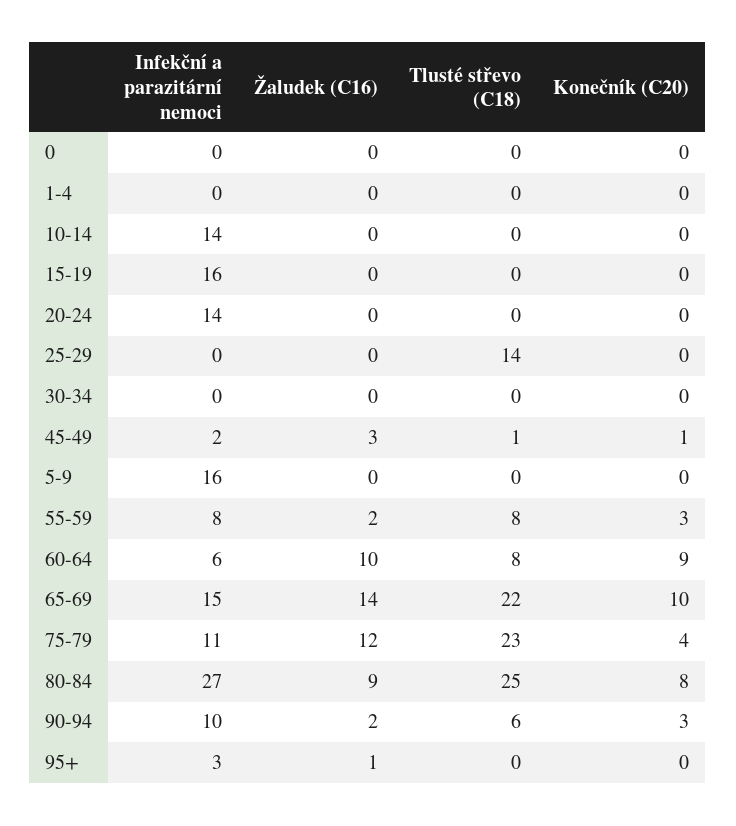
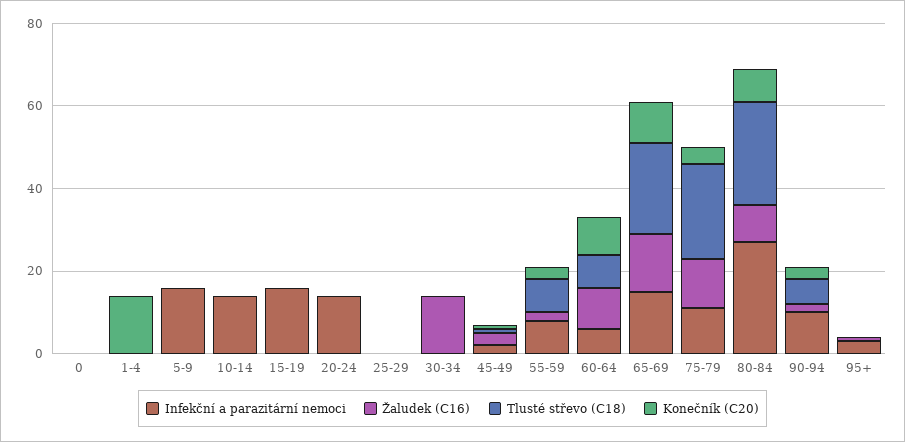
  {
    "Infekční a parazitární nemoci": {
      "0": 0,
      "1-4": 0,
      "10-14": 14,
      "15-19": 16,
      "20-24": 14,
      "25-29": 0,
      "30-34": 0,
      "45-49": 2,
      "5-9": 16,
      "55-59": 8,
      "60-64": 6,
      "65-69": 15,
      "75-79": 11,
      "80-84": 27,
      "90-94": 10,
      "95+": 3
    },
    "Žaludek (C16)": {
      "0": 0,
      "1-4": 0,
      "10-14": 0,
      "15-19": 0,
      "20-24": 0,
      "25-29": 0,
-     "30-34": 0,
+     "30-34": 15,
      "45-49": 3,
      "5-9": 0,
      "55-59": 2,
      "60-64": 10,
      "65-69": 14,
      "75-79": 12,
      "80-84": 9,
      "90-94": 2,
      "95+": 1
    },
    "Tlusté střevo (C18)": {
      "0": 0,
      "1-4": 0,
      "10-14": 0,
      "15-19": 0,
      "20-24": 0,
-     "25-29": 14,
+     "25-29": 0,
      "30-34": 0,
      "45-49": 1,
      "5-9": 0,
      "55-59": 8,
      "60-64": 8,
      "65-69": 22,
      "75-79": 23,
      "80-84": 25,
      "90-94": 6,
      "95+": 0
    },
    "Konečník (C20)": {
      "0": 0,
-     "1-4": 0,
+     "1-4": 15,
      "10-14": 0,
      "15-19": 0,
      "20-24": 0,
      "25-29": 0,
      "30-34": 0,
      "45-49": 1,
      "5-9": 0,
      "55-59": 3,
      "60-64": 9,
      "65-69": 10,
      "75-79": 4,
      "80-84": 8,
      "90-94": 3,
      "95+": 0
    }
  }

